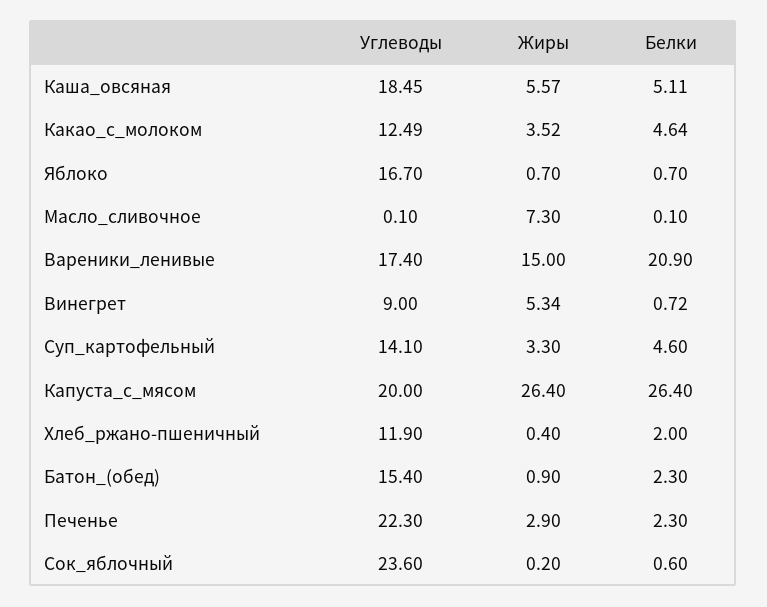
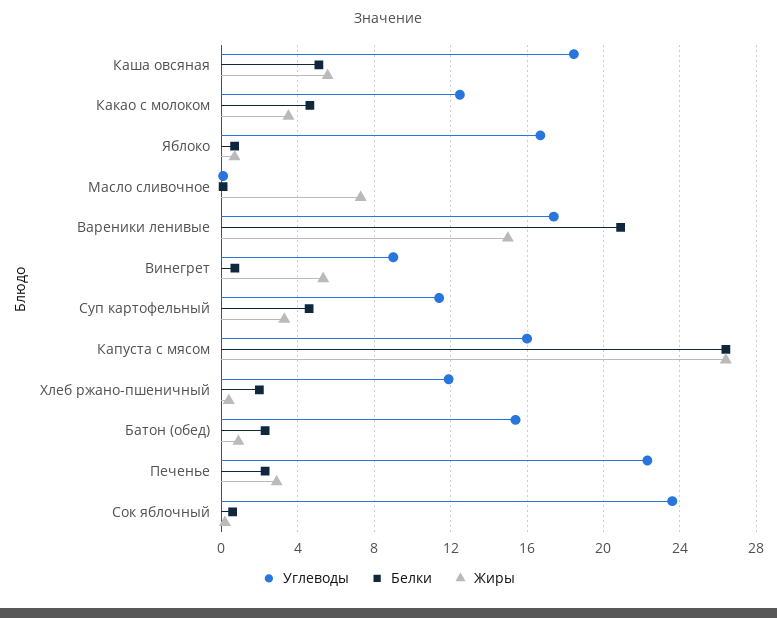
  {
    "Углеводы": {
      "Каша_овсяная": 18.45,
      "Какао_с_молоком": 12.49,
      "Яблоко": 16.7,
      "Масло_сливочное": 0.1,
      "Вареники_ленивые": 17.4,
      "Винегрет": 9,
-     "Суп_картофельный": 14.1,
+     "Суп_картофельный": 11.5,
-     "Капуста_с_мясом": 20,
+     "Капуста_с_мясом": 16,
      "Хлеб_ржано-пшеничный": 11.9,
      "Батон_(обед)": 15.4,
      "Печенье": 22.3,
      "Сок_яблочный": 23.6
    },
    "Жиры": {
      "Каша_овсяная": 5.57,
      "Какао_с_молоком": 3.52,
      "Яблоко": 0.7,
      "Масло_сливочное": 7.3,
      "Вареники_ленивые": 15,
      "Винегрет": 5.34,
      "Суп_картофельный": 3.3,
      "Капуста_с_мясом": 26.4,
      "Хлеб_ржано-пшеничный": 0.4,
      "Батон_(обед)": 0.9,
      "Печенье": 2.9,
      "Сок_яблочный": 0.2
    },
    "Белки": {
      "Каша_овсяная": 5.11,
      "Какао_с_молоком": 4.64,
      "Яблоко": 0.7,
      "Масло_сливочное": 0.1,
      "Вареники_ленивые": 20.9,
      "Винегрет": 0.72,
      "Суп_картофельный": 4.6,
      "Капуста_с_мясом": 26.4,
      "Хлеб_ржано-пшеничный": 2,
      "Батон_(обед)": 2.3,
      "Печенье": 2.3,
      "Сок_яблочный": 0.6
    }
  }

